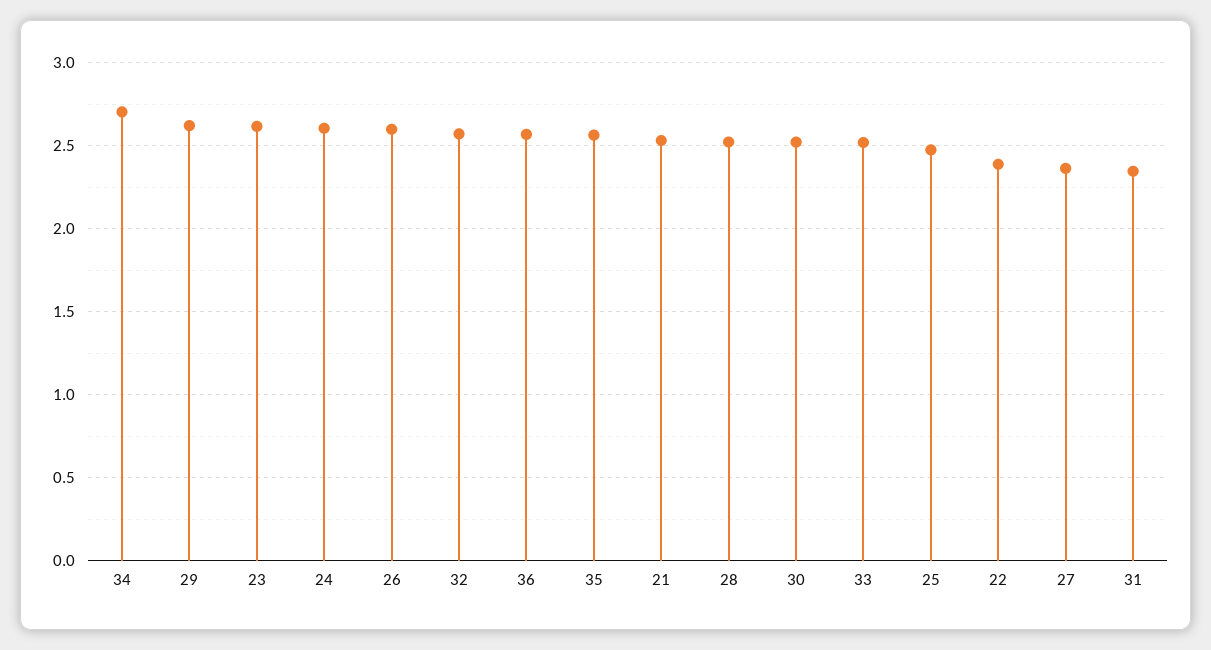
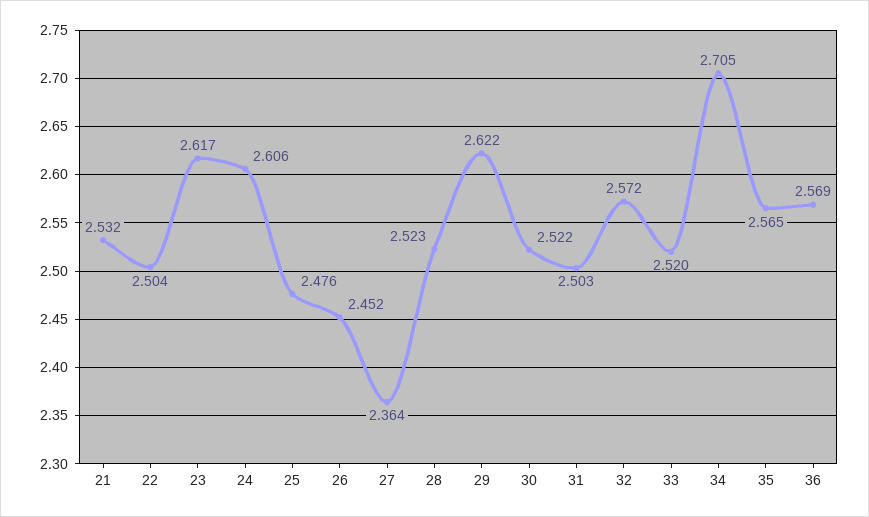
  {
    "34": 2.705,
    "29": 2.622,
    "23": 2.617,
    "24": 2.606,
-   "26": 2.6,
+   "26": 2.452,
    "32": 2.572,
    "36": 2.569,
    "35": 2.565,
    "21": 2.532,
    "28": 2.523,
    "30": 2.522,
    "33": 2.52,
    "25": 2.476,
-   "22": 2.4,
+   "22": 2.504,
    "27": 2.364,
-   "31": 2.35
+   "31": 2.503
  }

